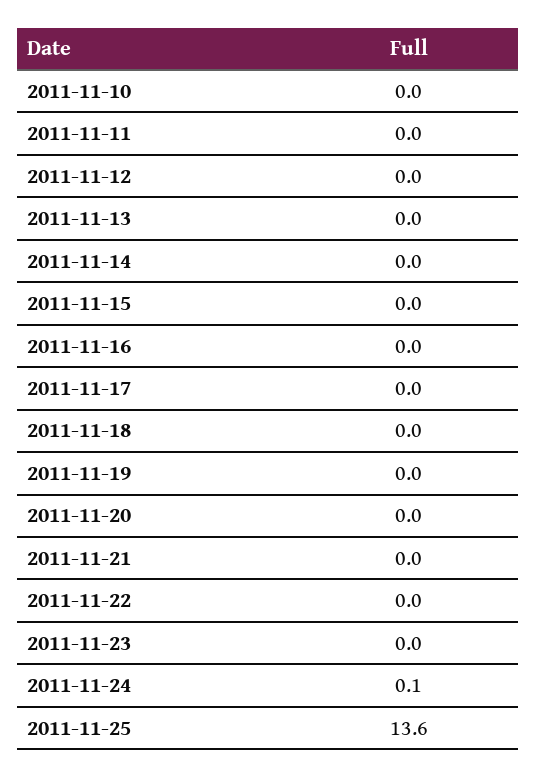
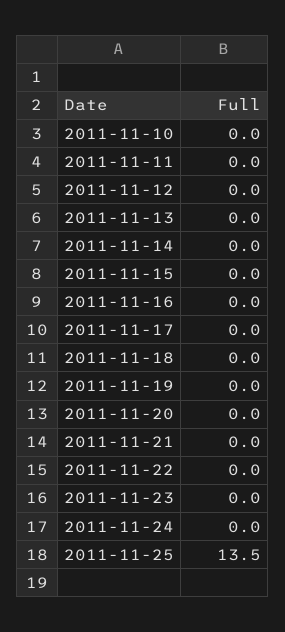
  {
    "2011-11-10": 0,
    "2011-11-11": 0,
    "2011-11-12": 0,
    "2011-11-13": 0,
    "2011-11-14": 0,
    "2011-11-15": 0,
    "2011-11-16": 0,
    "2011-11-17": 0,
    "2011-11-18": 0,
    "2011-11-19": 0,
    "2011-11-20": 0,
    "2011-11-21": 0,
    "2011-11-22": 0,
    "2011-11-23": 0,
-   "2011-11-24": 0.1,
+   "2011-11-24": 0,
-   "2011-11-25": 13.6
+   "2011-11-25": 13.5
  }

